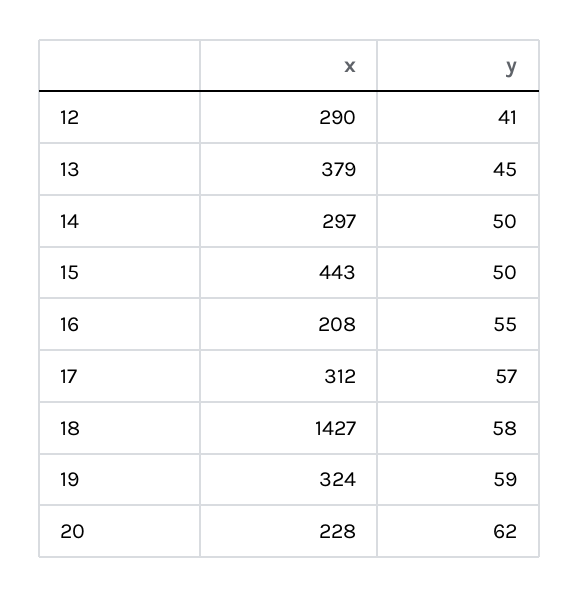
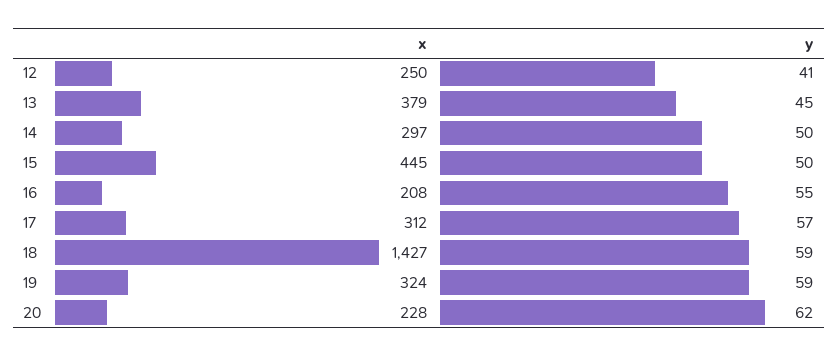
  {
    "x": {
-     "12": 290,
+     "12": 250,
      "13": 379,
      "14": 297,
-     "15": 443,
+     "15": 445,
      "16": 208,
      "17": 312,
      "18": 1427,
      "19": 324,
      "20": 228
    },
    "y": {
      "12": 41,
      "13": 45,
      "14": 50,
      "15": 50,
      "16": 55,
      "17": 57,
-     "18": 58,
+     "18": 59,
      "19": 59,
      "20": 62
    }
  }

